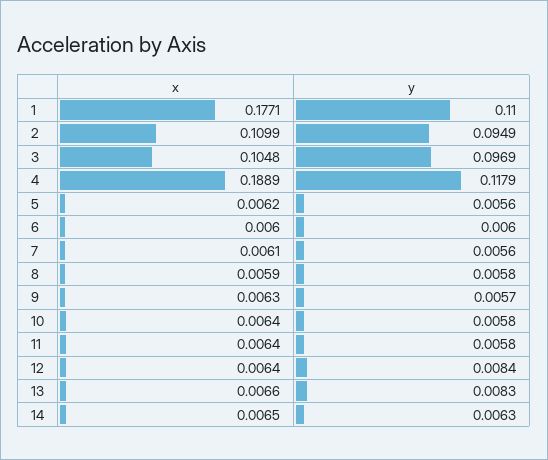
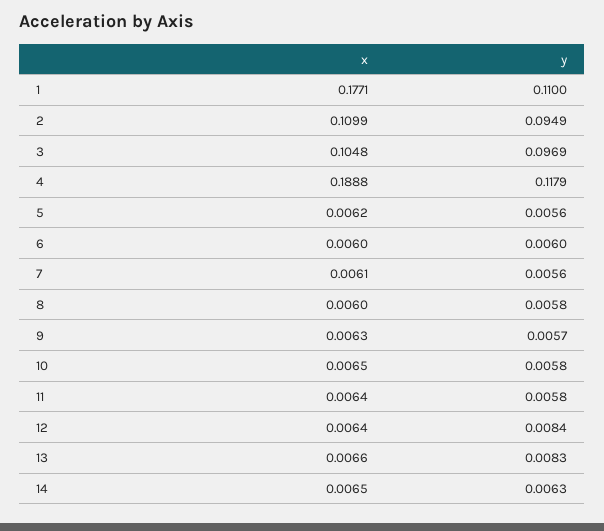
  {
    "x": {
      "1": 0.1771,
      "2": 0.1099,
      "3": 0.1048,
-     "4": 0.1889,
+     "4": 0.1888,
      "5": 0.0062,
      "6": 0.006,
      "7": 0.0061,
-     "8": 0.0059,
+     "8": 0.006,
      "9": 0.0063,
-     "10": 0.0064,
+     "10": 0.0065,
      "11": 0.0064,
      "12": 0.0064,
      "13": 0.0066,
      "14": 0.0065
    },
    "y": {
      "1": 0.11,
      "2": 0.0949,
      "3": 0.0969,
      "4": 0.1179,
      "5": 0.0056,
      "6": 0.006,
      "7": 0.0056,
      "8": 0.0058,
      "9": 0.0057,
      "10": 0.0058,
      "11": 0.0058,
      "12": 0.0084,
      "13": 0.0083,
      "14": 0.0063
    }
  }

